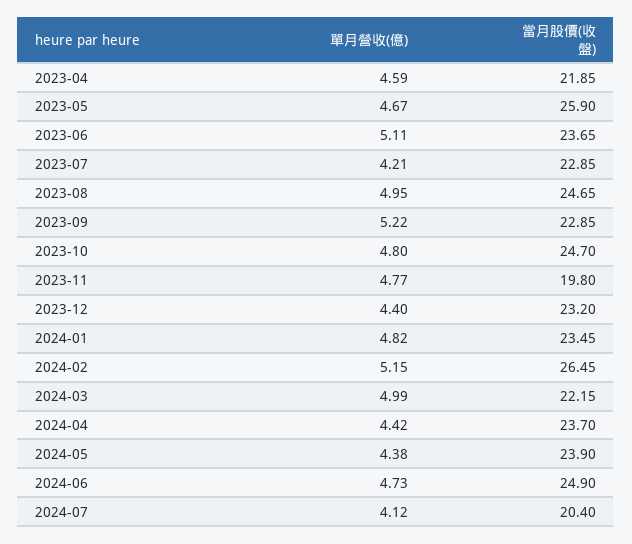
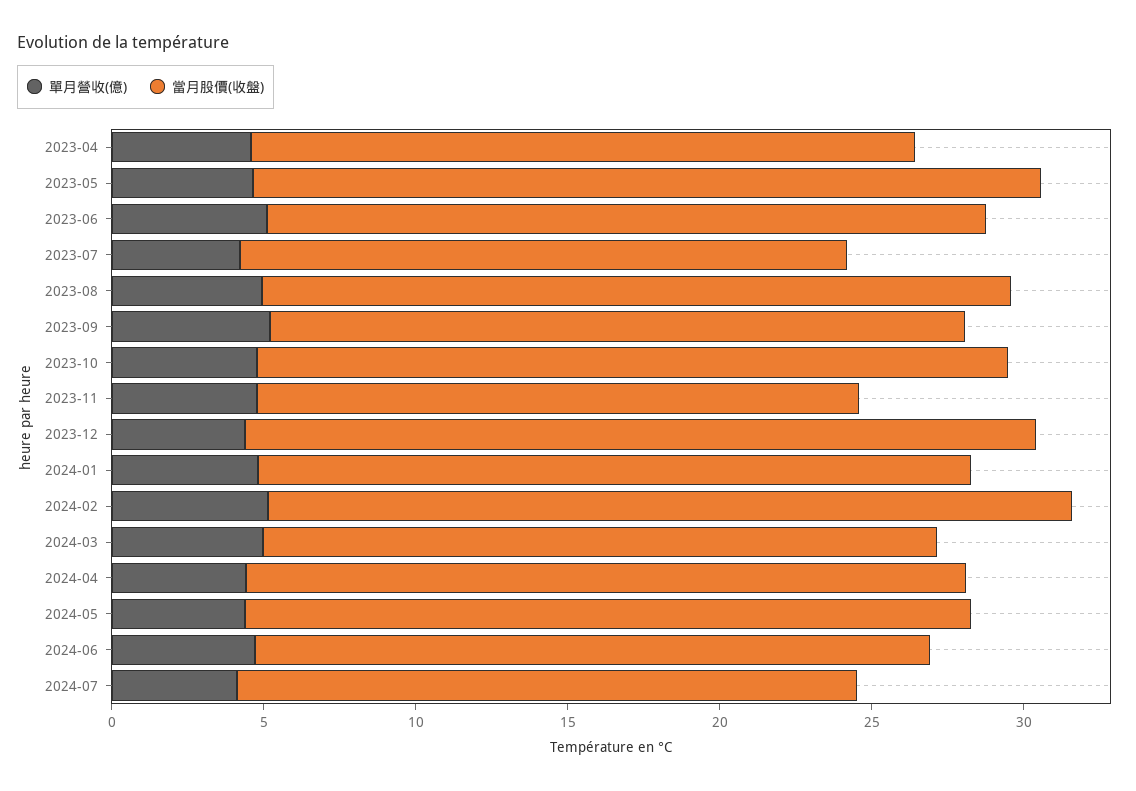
  {
    "單月營收(億)": {
      "2023-04": 4.59,
      "2023-05": 4.67,
      "2023-06": 5.11,
      "2023-07": 4.21,
      "2023-08": 4.95,
      "2023-09": 5.22,
      "2023-10": 4.8,
      "2023-11": 4.77,
      "2023-12": 4.4,
      "2024-01": 4.82,
      "2024-02": 5.15,
      "2024-03": 4.99,
      "2024-04": 4.42,
      "2024-05": 4.38,
      "2024-06": 4.73,
      "2024-07": 4.12
    },
    "當月股價(收盤)": {
      "2023-04": 21.85,
      "2023-05": 25.9,
      "2023-06": 23.65,
-     "2023-07": 22.85,
+     "2023-07": 20,
      "2023-08": 24.65,
      "2023-09": 22.85,
      "2023-10": 24.7,
      "2023-11": 19.8,
-     "2023-12": 23.2,
+     "2023-12": 26,
      "2024-01": 23.45,
      "2024-02": 26.45,
      "2024-03": 22.15,
      "2024-04": 23.7,
      "2024-05": 23.9,
-     "2024-06": 24.9,
+     "2024-06": 22,
      "2024-07": 20.4
    }
  }

